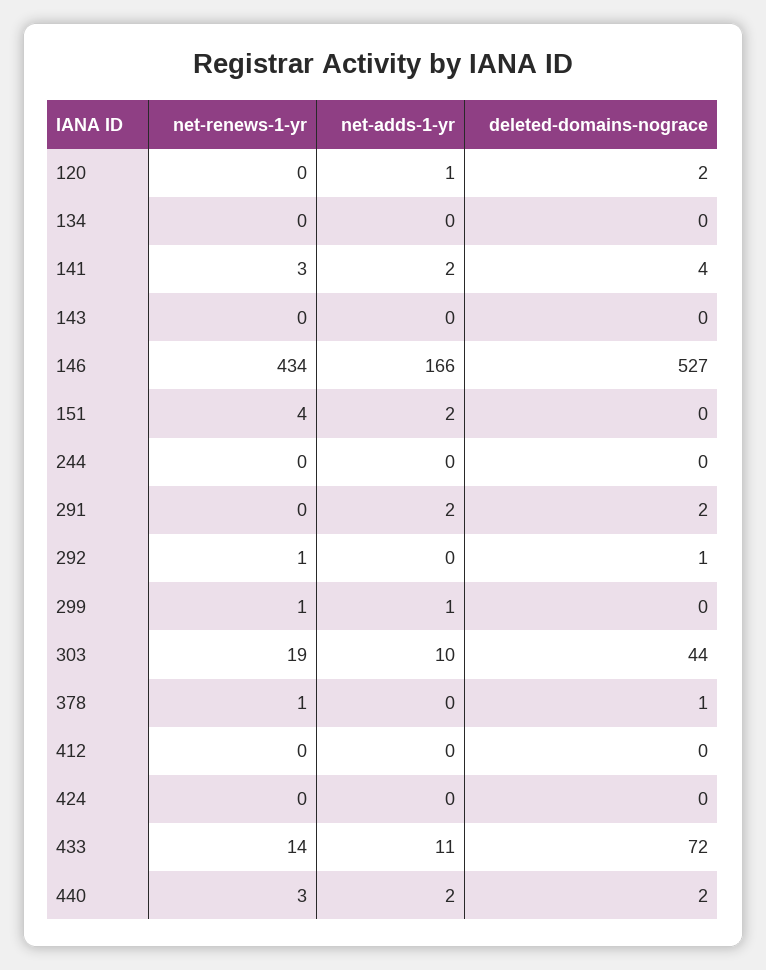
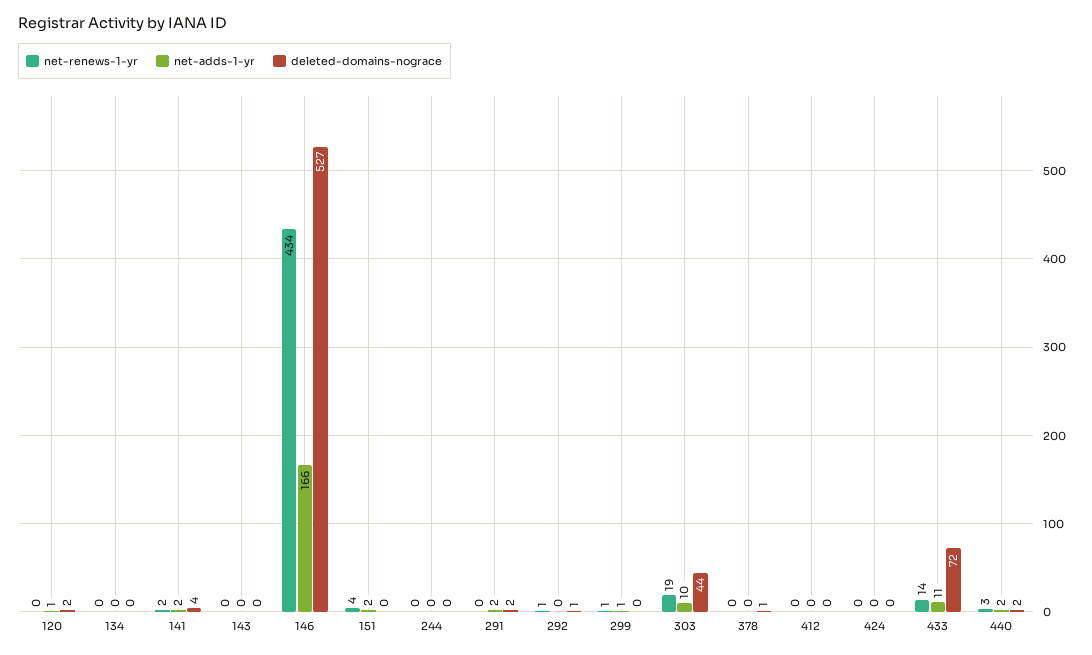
  {
    "net-renews-1-yr": {
      "120": 0,
      "134": 0,
-     "141": 3,
+     "141": 2,
      "143": 0,
      "146": 434,
      "151": 4,
      "244": 0,
      "291": 0,
      "292": 1,
      "299": 1,
      "303": 19,
-     "378": 1,
+     "378": 0,
      "412": 0,
      "424": 0,
      "433": 14,
      "440": 3
    },
    "net-adds-1-yr": {
      "120": 1,
      "134": 0,
      "141": 2,
      "143": 0,
      "146": 166,
      "151": 2,
      "244": 0,
      "291": 2,
      "292": 0,
      "299": 1,
      "303": 10,
      "378": 0,
      "412": 0,
      "424": 0,
      "433": 11,
      "440": 2
    },
    "deleted-domains-nograce": {
      "120": 2,
      "134": 0,
      "141": 4,
      "143": 0,
      "146": 527,
      "151": 0,
      "244": 0,
      "291": 2,
      "292": 1,
      "299": 0,
      "303": 44,
      "378": 1,
      "412": 0,
      "424": 0,
      "433": 72,
      "440": 2
    }
  }

